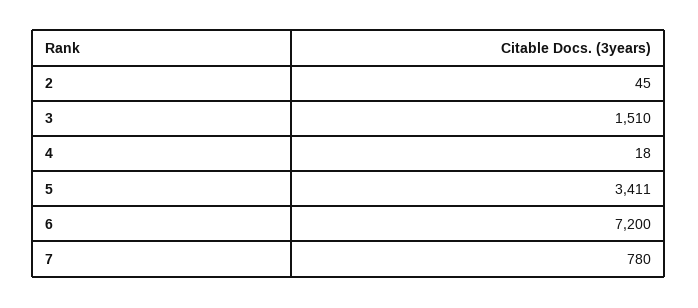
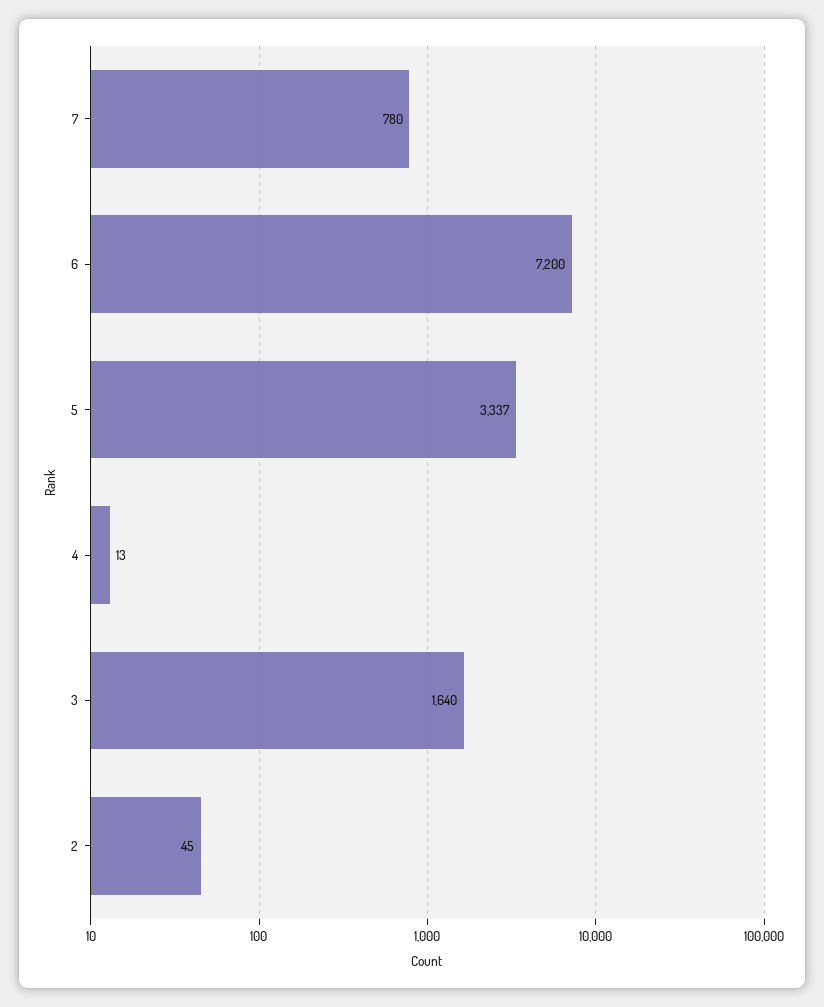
  {
    "2": 45,
-   "3": 1510,
+   "3": 1640,
-   "4": 18,
+   "4": 13,
-   "5": 3411,
+   "5": 3337,
    "6": 7200,
    "7": 780
  }

